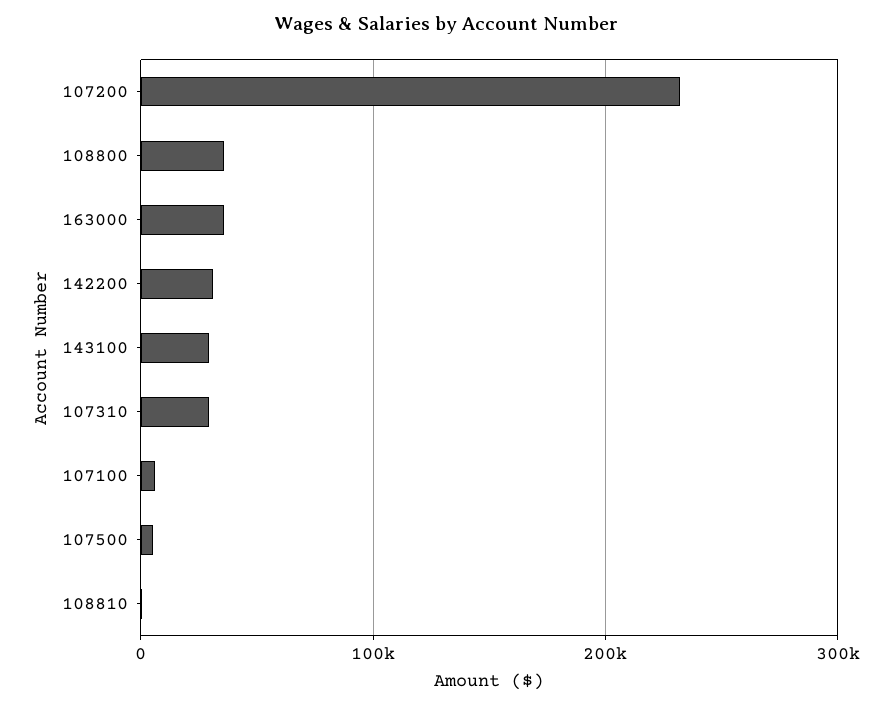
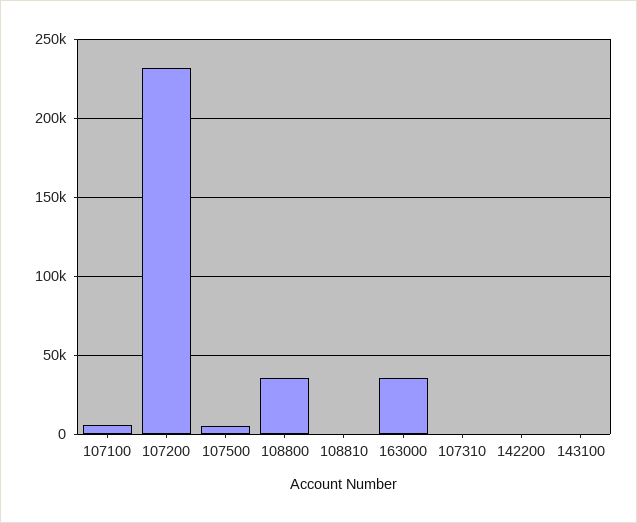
  {
    "107200": 230000,
    "108800": 35000,
    "163000": 35000,
-   "142200": 30000,
+   "142200": 0,
-   "143100": 30000,
+   "143100": 0,
-   "107310": 30000,
+   "107310": 0,
    "107100": 5000,
    "107500": 5000,
    "108810": 0
  }

